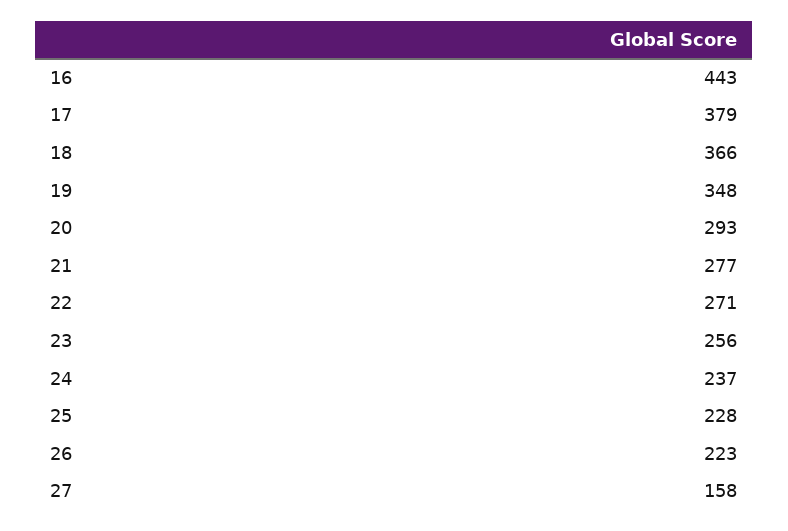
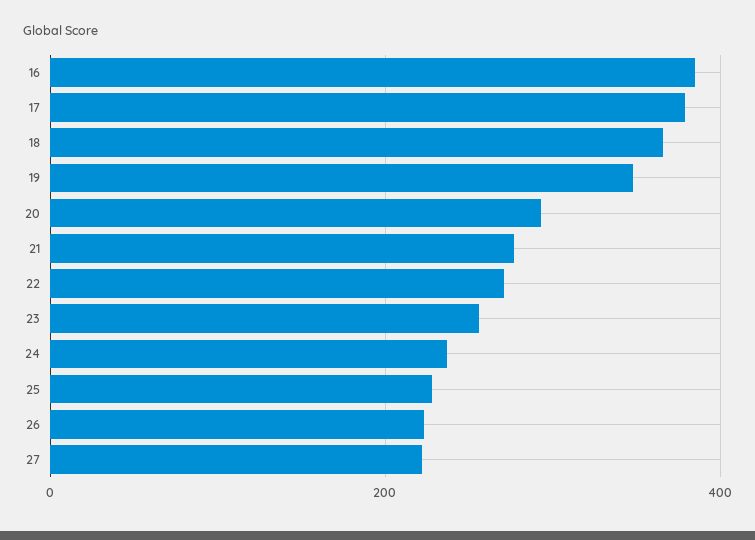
  {
-   "16": 443,
+   "16": 380,
    "17": 379,
    "18": 366,
    "19": 348,
    "20": 293,
    "21": 277,
    "22": 271,
    "23": 256,
    "24": 237,
    "25": 228,
    "26": 223,
-   "27": 158
+   "27": 220
  }

